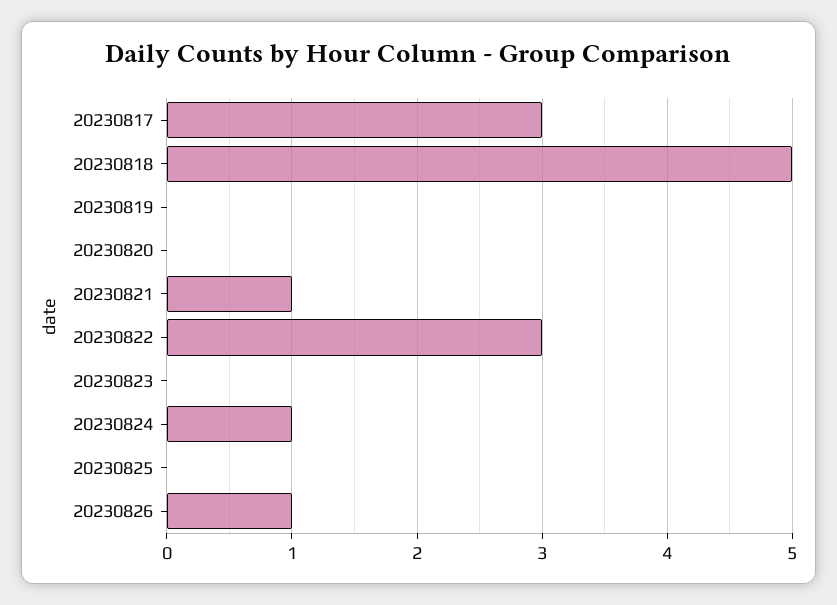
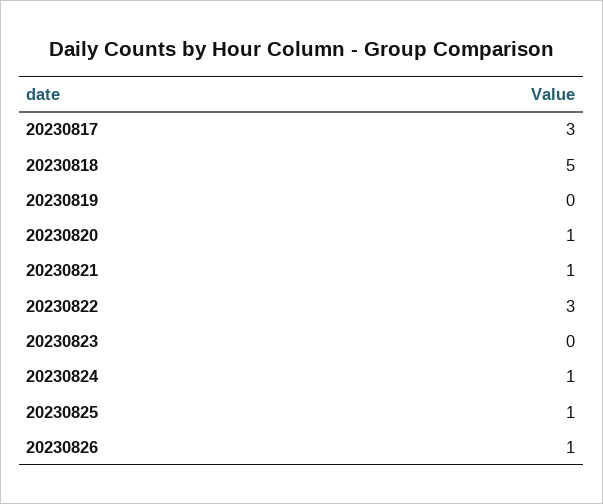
  {
    "20230817": 3,
    "20230818": 5,
    "20230819": 0,
-   "20230820": 0,
+   "20230820": 1,
    "20230821": 1,
    "20230822": 3,
    "20230823": 0,
    "20230824": 1,
-   "20230825": 0,
+   "20230825": 1,
    "20230826": 1
  }

